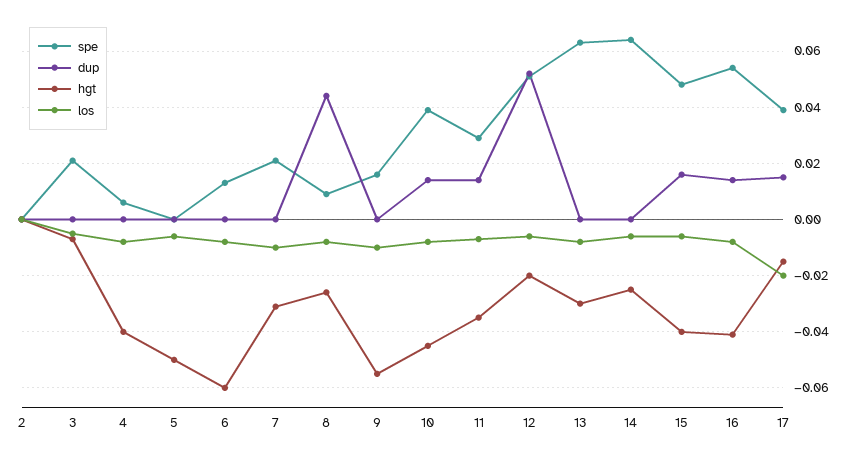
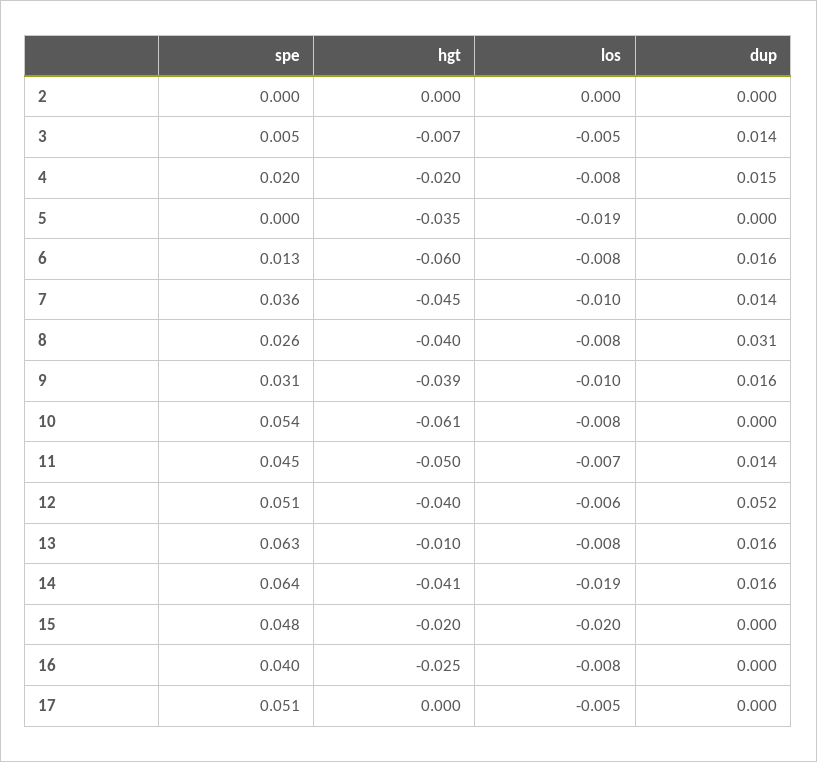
  {
    "spe": {
      "2": 0,
-     "3": 0.02,
+     "3": 0.005,
-     "4": 0.005,
+     "4": 0.02,
      "5": 0,
      "6": 0.013,
-     "7": 0.02,
+     "7": 0.036,
-     "8": 0.01,
+     "8": 0.026,
-     "9": 0.015,
+     "9": 0.031,
-     "10": 0.04,
+     "10": 0.054,
-     "11": 0.03,
+     "11": 0.045,
      "12": 0.051,
      "13": 0.063,
      "14": 0.064,
      "15": 0.048,
-     "16": 0.055,
+     "16": 0.04,
-     "17": 0.04
+     "17": 0.051
    },
    "dup": {
      "2": 0,
-     "3": 0,
+     "3": 0.014,
-     "4": 0,
+     "4": 0.015,
      "5": 0,
-     "6": 0,
+     "6": 0.016,
-     "7": 0,
+     "7": 0.014,
-     "8": 0.045,
+     "8": 0.031,
-     "9": 0,
+     "9": 0.016,
-     "10": 0.015,
+     "10": 0,
      "11": 0.014,
      "12": 0.052,
-     "13": 0,
+     "13": 0.016,
-     "14": 0,
+     "14": 0.016,
-     "15": 0.015,
+     "15": 0,
-     "16": 0.015,
+     "16": 0,
-     "17": 0.015
+     "17": 0
    },
    "hgt": {
      "2": 0,
      "3": -0.007,
-     "4": -0.04,
+     "4": -0.02,
-     "5": -0.05,
+     "5": -0.035,
      "6": -0.06,
-     "7": -0.03,
+     "7": -0.045,
-     "8": -0.025,
+     "8": -0.04,
-     "9": -0.055,
+     "9": -0.039,
-     "10": -0.045,
+     "10": -0.061,
-     "11": -0.035,
+     "11": -0.05,
-     "12": -0.02,
+     "12": -0.04,
-     "13": -0.03,
+     "13": -0.01,
-     "14": -0.025,
+     "14": -0.041,
-     "15": -0.04,
+     "15": -0.02,
-     "16": -0.04,
+     "16": -0.025,
-     "17": -0.015
+     "17": 0
    },
    "los": {
      "2": 0,
      "3": -0.005,
      "4": -0.008,
-     "5": -0.005,
+     "5": -0.019,
      "6": -0.008,
      "7": -0.01,
      "8": -0.008,
      "9": -0.01,
      "10": -0.008,
      "11": -0.007,
      "12": -0.006,
      "13": -0.008,
-     "14": -0.005,
+     "14": -0.019,
-     "15": -0.005,
+     "15": -0.02,
      "16": -0.008,
-     "17": -0.02
+     "17": -0.005
    }
  }

